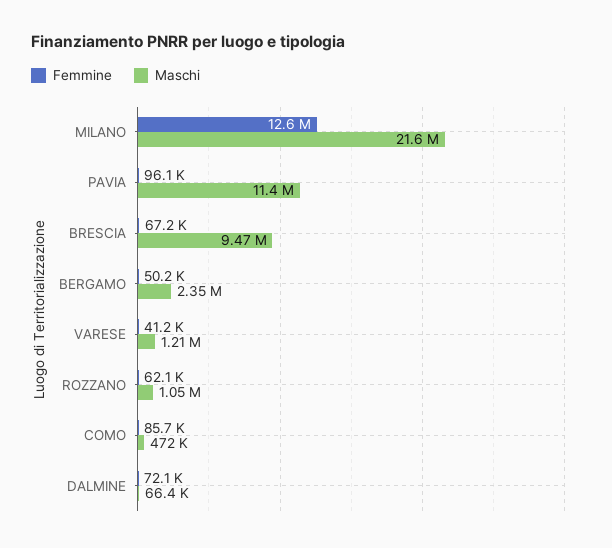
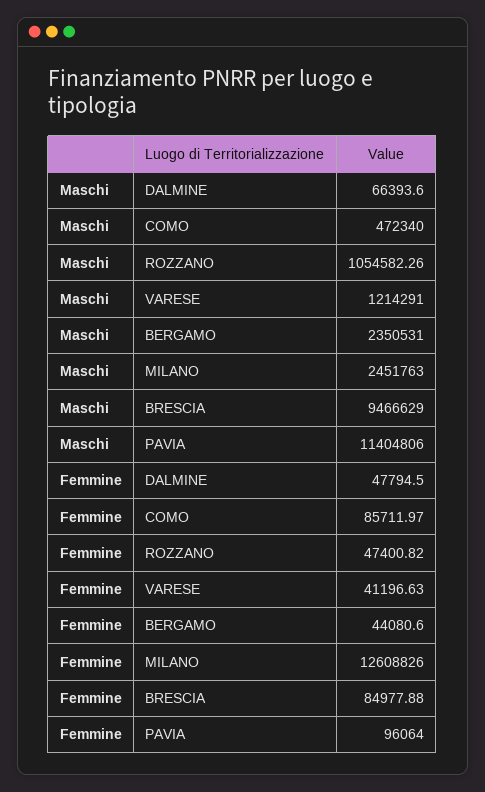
  {
    "Femmine": {
      "MILANO": 12608826,
      "PAVIA": 96064,
-     "BRESCIA": 67200,
+     "BRESCIA": 84977.88,
-     "BERGAMO": 50200,
+     "BERGAMO": 44080.6,
      "VARESE": 41196.63,
-     "ROZZANO": 62100,
+     "ROZZANO": 47400.82,
      "COMO": 85711.97,
-     "DALMINE": 72100
+     "DALMINE": 47794.5
    },
    "Maschi": {
-     "MILANO": 21600000,
+     "MILANO": 2451763,
      "PAVIA": 11404806,
      "BRESCIA": 9466629,
      "BERGAMO": 2350531,
      "VARESE": 1214291,
      "ROZZANO": 1054582.26,
      "COMO": 472340,
      "DALMINE": 66393.6
    }
  }

